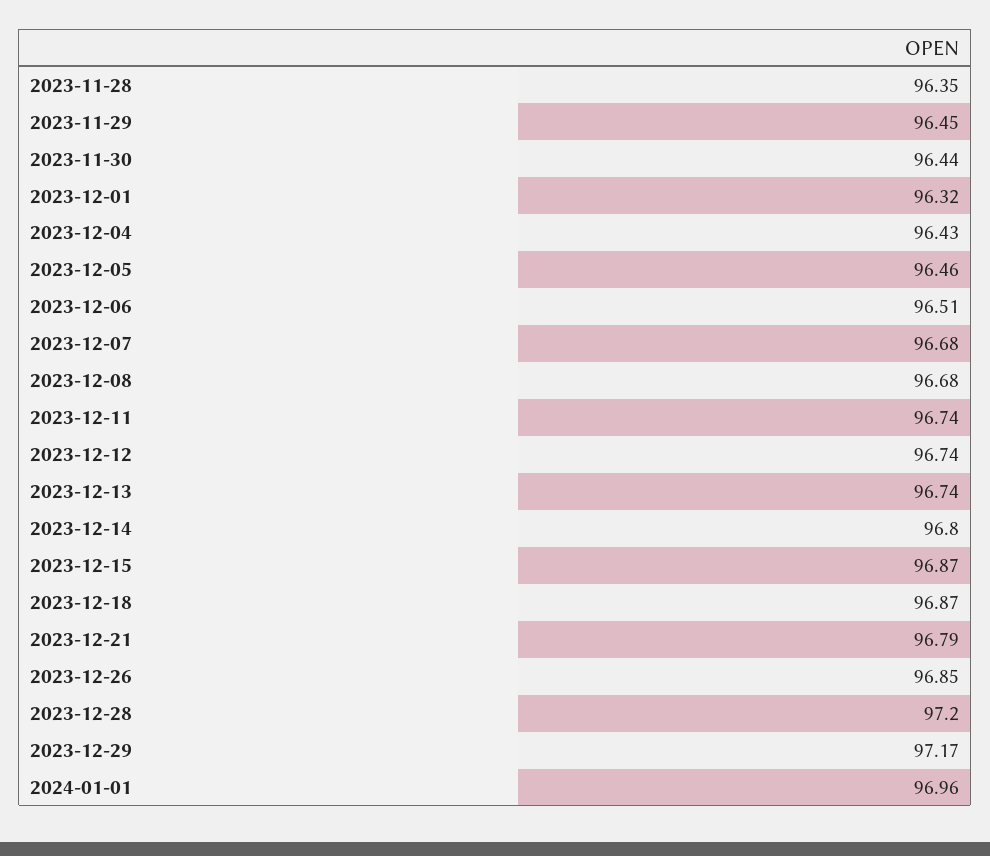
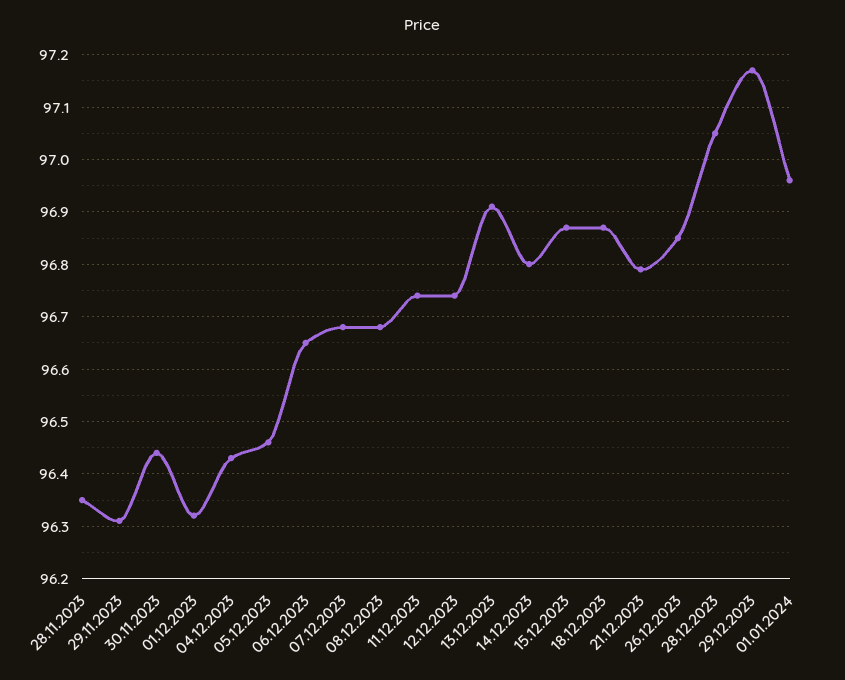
  {
    "2023-11-28": 96.35,
-   "2023-11-29": 96.45,
+   "2023-11-29": 96.3,
    "2023-11-30": 96.44,
    "2023-12-01": 96.32,
    "2023-12-04": 96.43,
    "2023-12-05": 96.46,
-   "2023-12-06": 96.51,
+   "2023-12-06": 96.65,
    "2023-12-07": 96.68,
    "2023-12-08": 96.68,
    "2023-12-11": 96.74,
    "2023-12-12": 96.74,
-   "2023-12-13": 96.74,
+   "2023-12-13": 96.9,
    "2023-12-14": 96.8,
    "2023-12-15": 96.87,
    "2023-12-18": 96.87,
    "2023-12-21": 96.79,
    "2023-12-26": 96.85,
-   "2023-12-28": 97.2,
+   "2023-12-28": 97.05,
    "2023-12-29": 97.17,
    "2024-01-01": 96.96
  }

